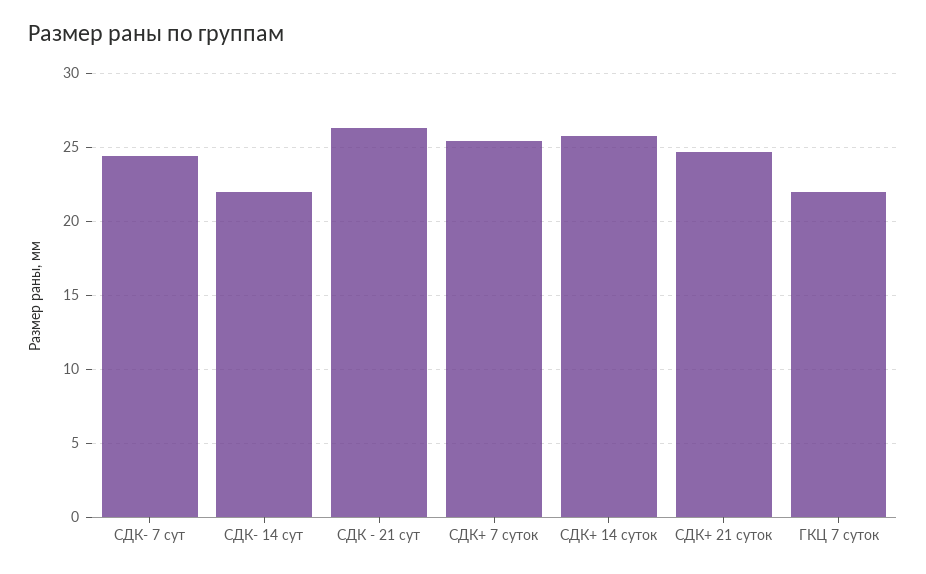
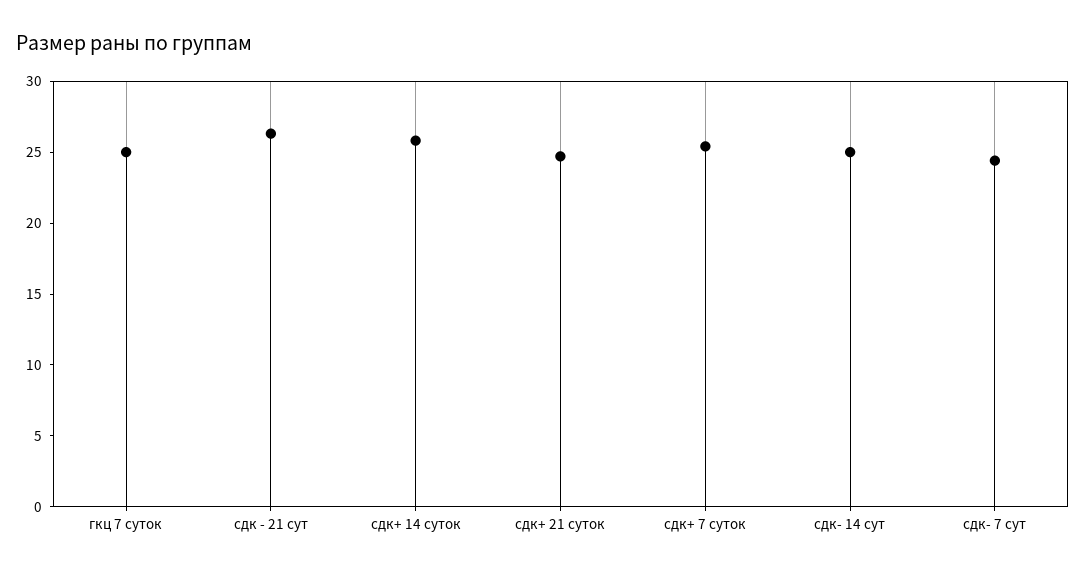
  {
    "СДК- 7 сут": 24.5,
-   "СДК- 14 сут": 22,
+   "СДК- 14 сут": 25,
    "СДК - 21 сут": 26.5,
    "СДК+ 7 суток": 25.5,
    "СДК+ 14 суток": 26,
    "СДК+ 21 суток": 24.5,
-   "ГКЦ 7 суток": 22
+   "ГКЦ 7 суток": 25
  }

